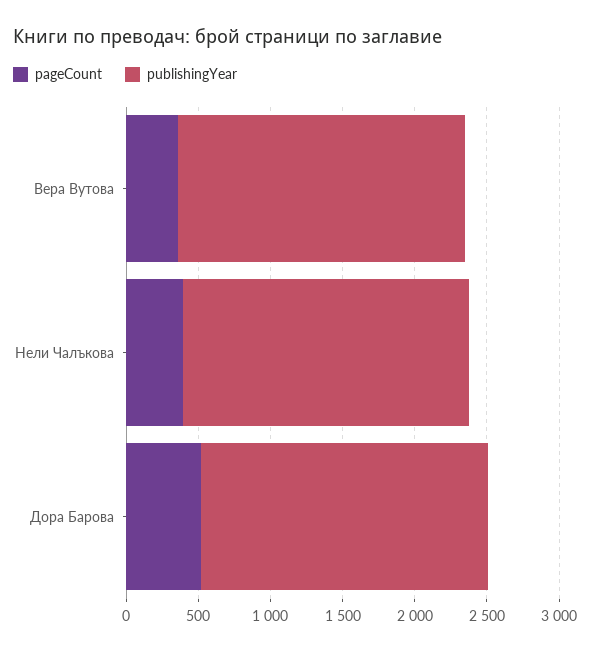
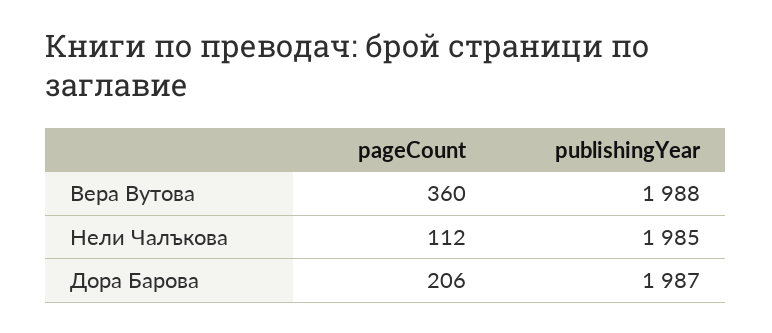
  {
    "pageCount": {
      "Вера Вутова": 360,
-     "Нели Чалъкова": 400,
+     "Нели Чалъкова": 112,
-     "Дора Барова": 500
+     "Дора Барова": 206
    },
    "publishingYear": {
      "Вера Вутова": 1988,
      "Нели Чалъкова": 1985,
      "Дора Барова": 1987
    }
  }

